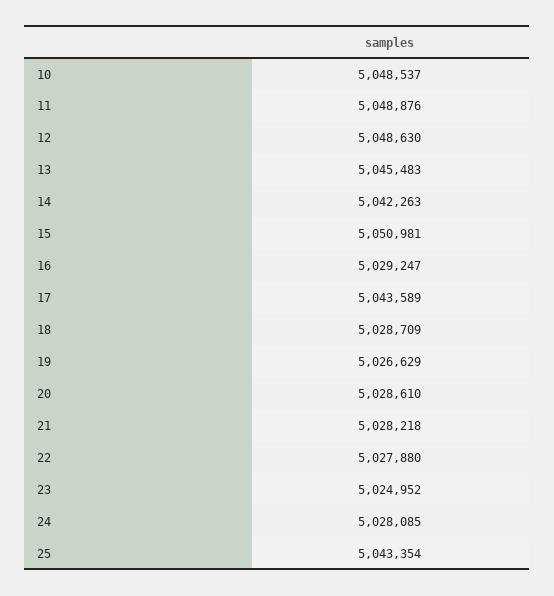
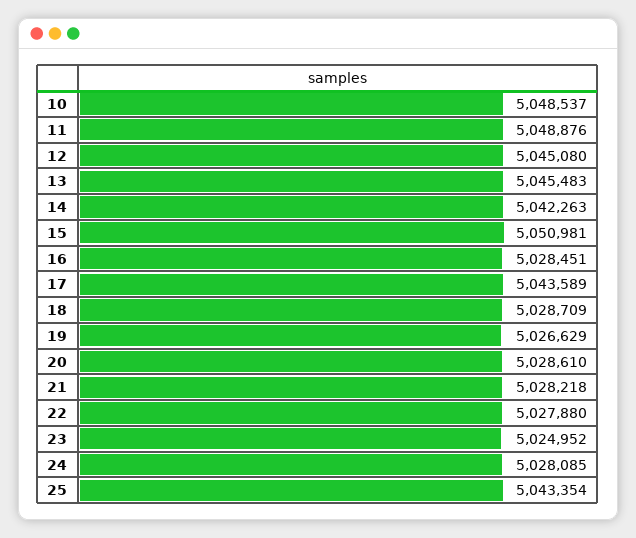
  {
    "10": 5048537,
    "11": 5048876,
-   "12": 5048630,
+   "12": 5045080,
    "13": 5045483,
    "14": 5042263,
    "15": 5050981,
-   "16": 5029247,
+   "16": 5028451,
    "17": 5043589,
    "18": 5028709,
    "19": 5026629,
    "20": 5028610,
    "21": 5028218,
    "22": 5027880,
    "23": 5024952,
    "24": 5028085,
    "25": 5043354
  }

